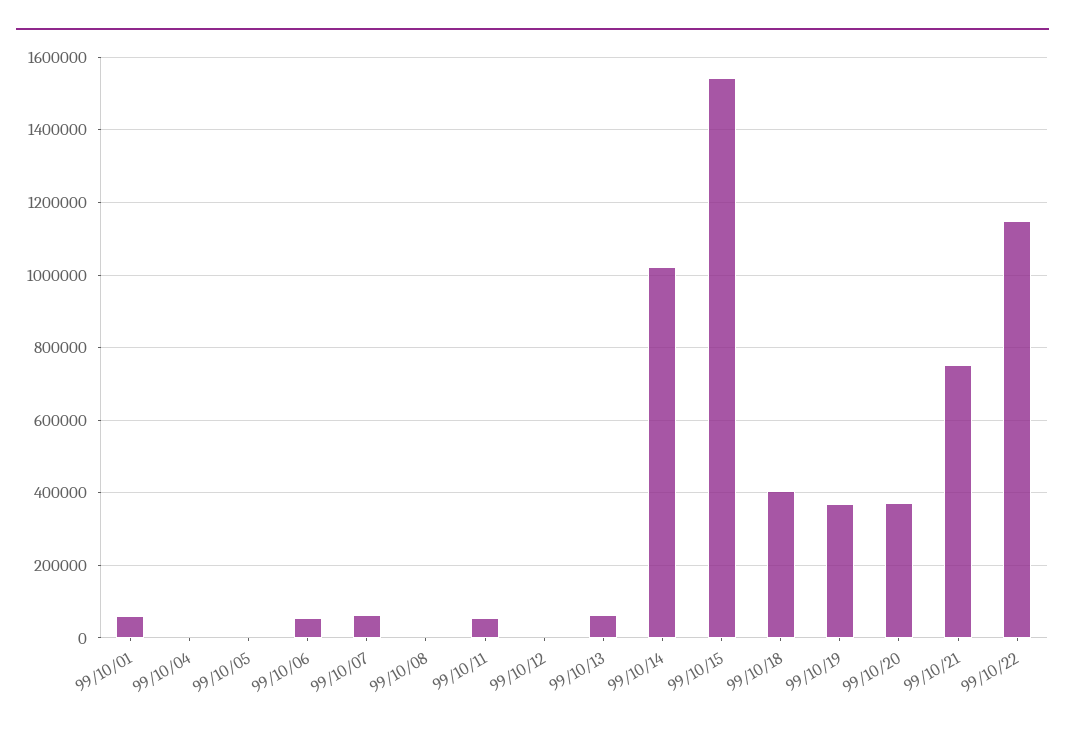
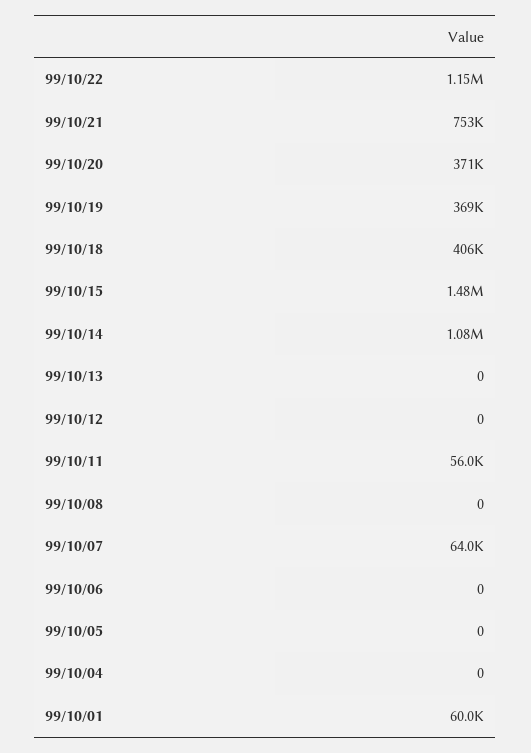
  {
    "99/10/01": 60000,
    "99/10/04": 0,
    "99/10/05": 0,
-   "99/10/06": 60000,
+   "99/10/06": 0,
    "99/10/07": 64000,
    "99/10/08": 0,
    "99/10/11": 56000,
    "99/10/12": 0,
-   "99/10/13": 60000,
+   "99/10/13": 0,
-   "99/10/14": 1020000,
+   "99/10/14": 1080000,
-   "99/10/15": 1540000,
+   "99/10/15": 1480000,
    "99/10/18": 406000,
    "99/10/19": 369000,
    "99/10/20": 371000,
    "99/10/21": 753000,
    "99/10/22": 1150000
  }

